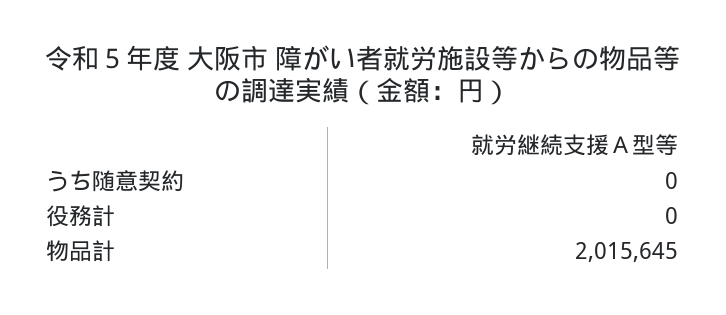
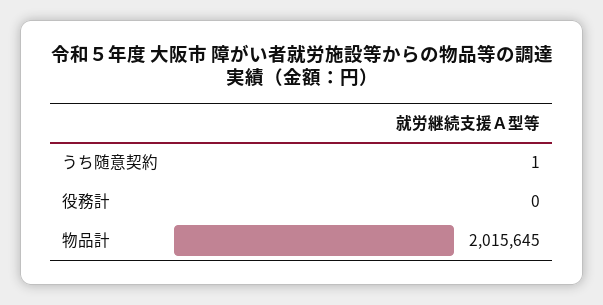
  {
-   "うち随意契約": 0,
+   "うち随意契約": 1,
    "役務計": 0,
    "物品計": 2015645
  }

